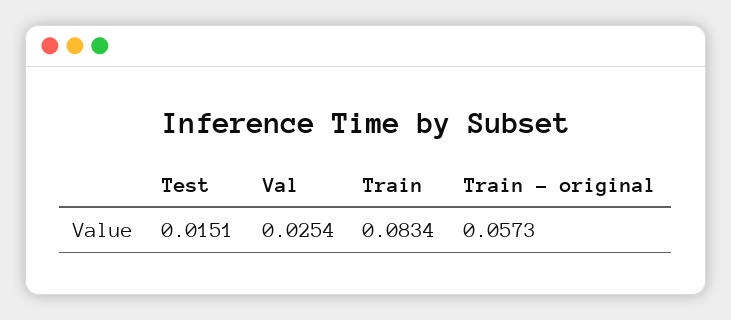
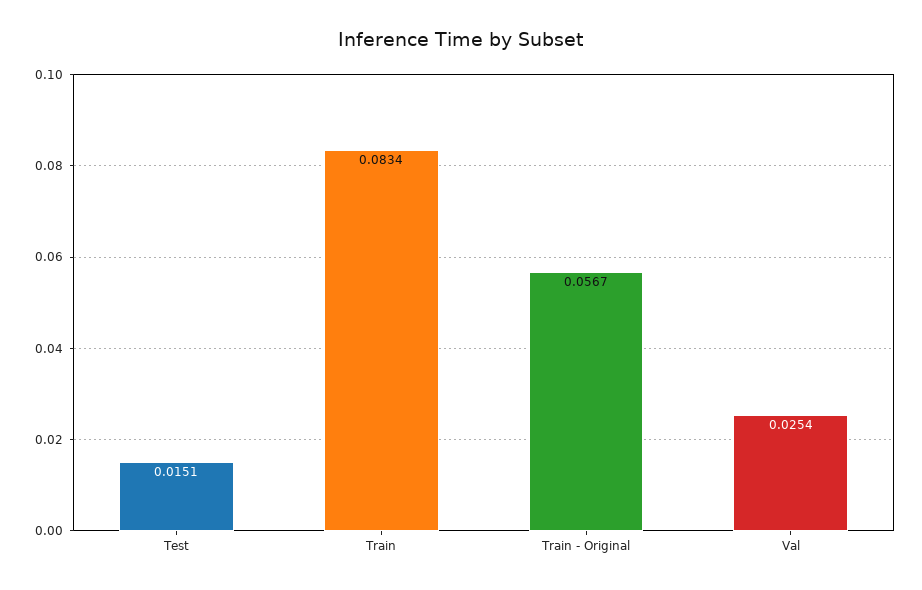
  {
    "Test": 0.0151,
    "Val": 0.0254,
    "Train": 0.0834,
-   "Train - original": 0.0573
+   "Train - original": 0.0567
  }

